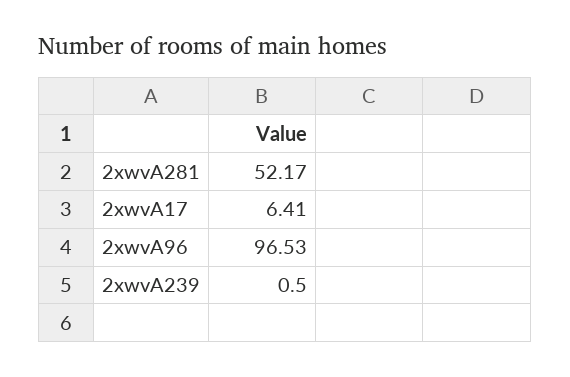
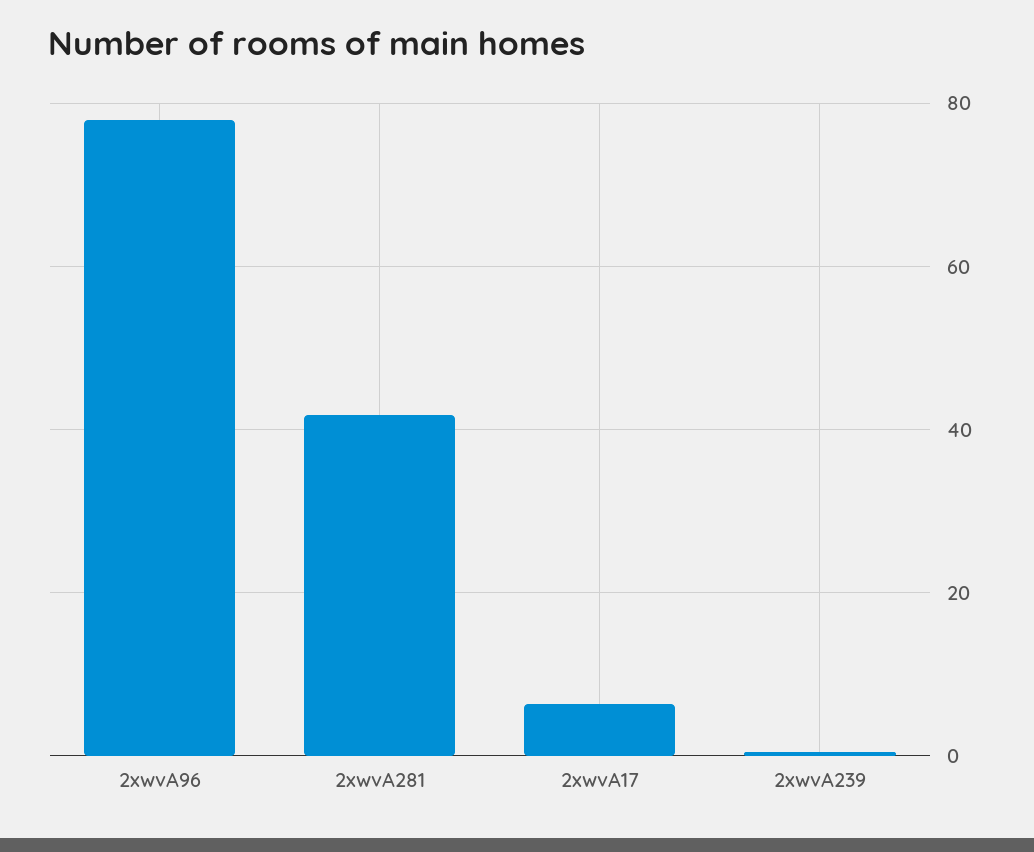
  {
-   "2xwvA281": 52.17,
+   "2xwvA281": 42,
    "2xwvA17": 6.41,
-   "2xwvA96": 96.53,
+   "2xwvA96": 78,
    "2xwvA239": 0.5
  }

